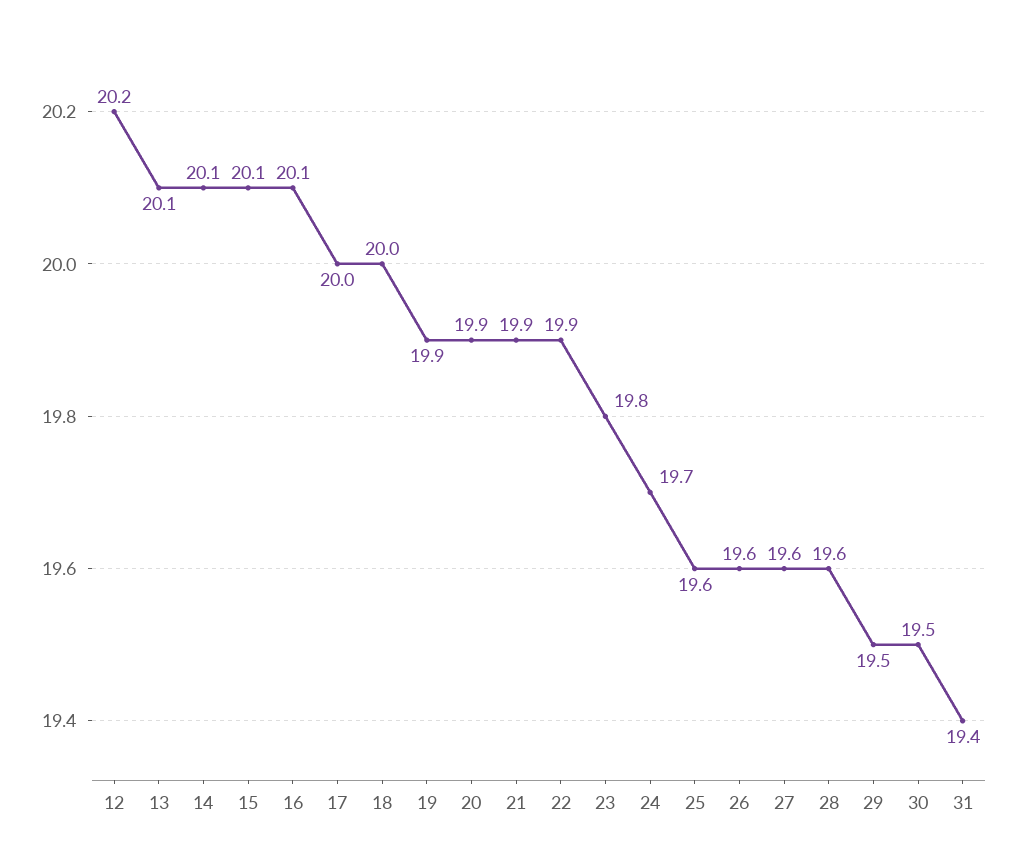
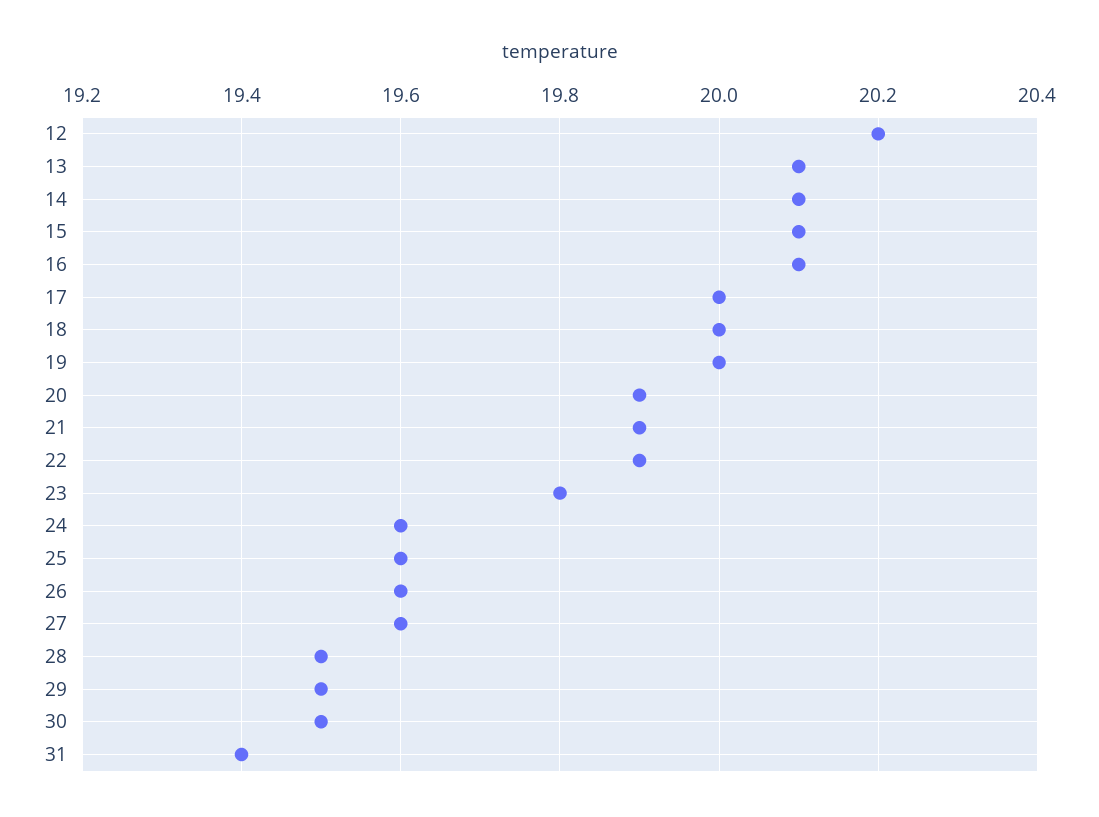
  {
    "12": 20.2,
    "13": 20.1,
    "14": 20.1,
    "15": 20.1,
    "16": 20.1,
    "17": 20,
    "18": 20,
-   "19": 19.9,
+   "19": 20,
    "20": 19.9,
    "21": 19.9,
    "22": 19.9,
    "23": 19.8,
-   "24": 19.7,
+   "24": 19.6,
    "25": 19.6,
    "26": 19.6,
    "27": 19.6,
-   "28": 19.6,
+   "28": 19.5,
    "29": 19.5,
    "30": 19.5,
    "31": 19.4
  }

